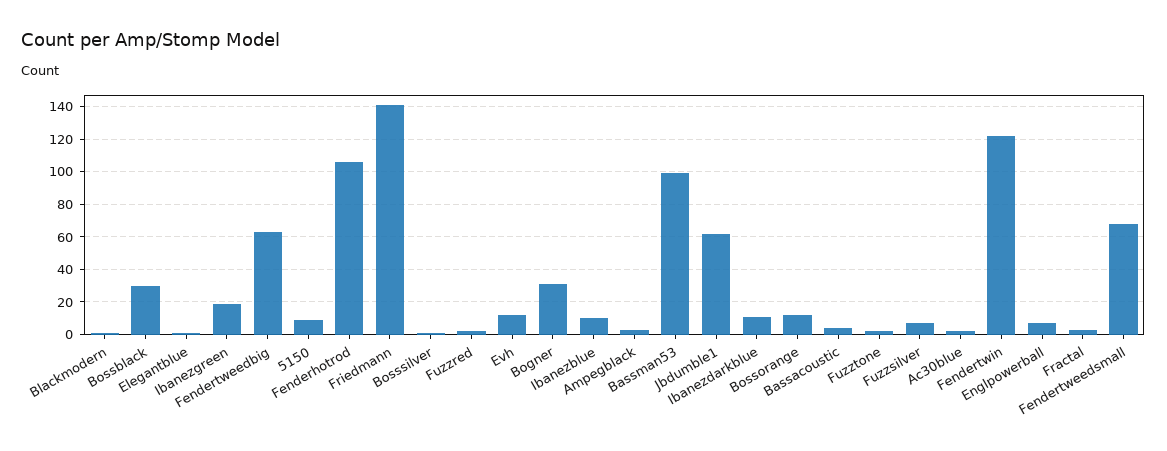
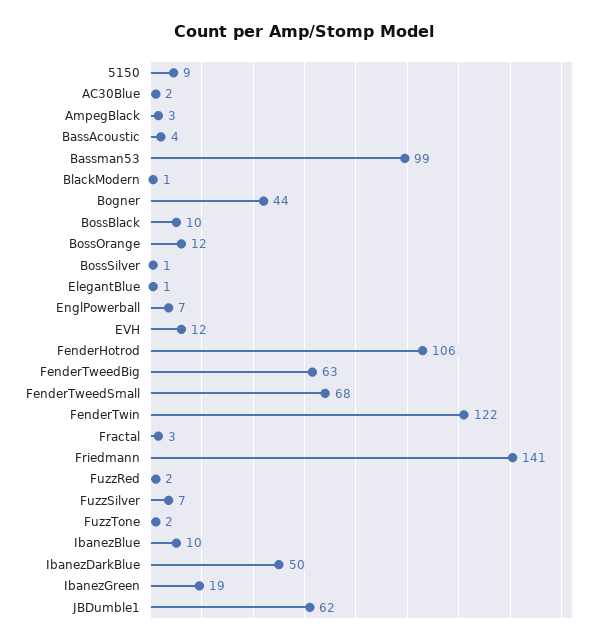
  {
    "Blackmodern": 1,
-   "Bossblack": 30,
+   "Bossblack": 10,
    "Elegantblue": 1,
    "Ibanezgreen": 19,
    "Fendertweedbig": 63,
    "5150": 9,
    "Fenderhotrod": 106,
    "Friedmann": 141,
    "Bosssilver": 1,
    "Fuzzred": 2,
    "Evh": 12,
-   "Bogner": 30,
+   "Bogner": 44,
    "Ibanezblue": 10,
    "Ampegblack": 3,
    "Bassman53": 99,
    "Jbdumble1": 62,
-   "Ibanezdarkblue": 10,
+   "Ibanezdarkblue": 50,
    "Bossorange": 12,
    "Bassacoustic": 4,
    "Fuzztone": 2,
    "Fuzzsilver": 7,
    "Ac30blue": 2,
    "Fendertwin": 122,
    "Englpowerball": 7,
    "Fractal": 3,
    "Fendertweedsmall": 68
  }

